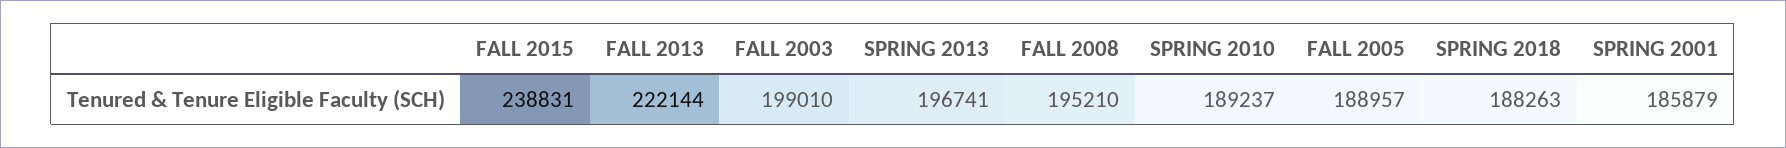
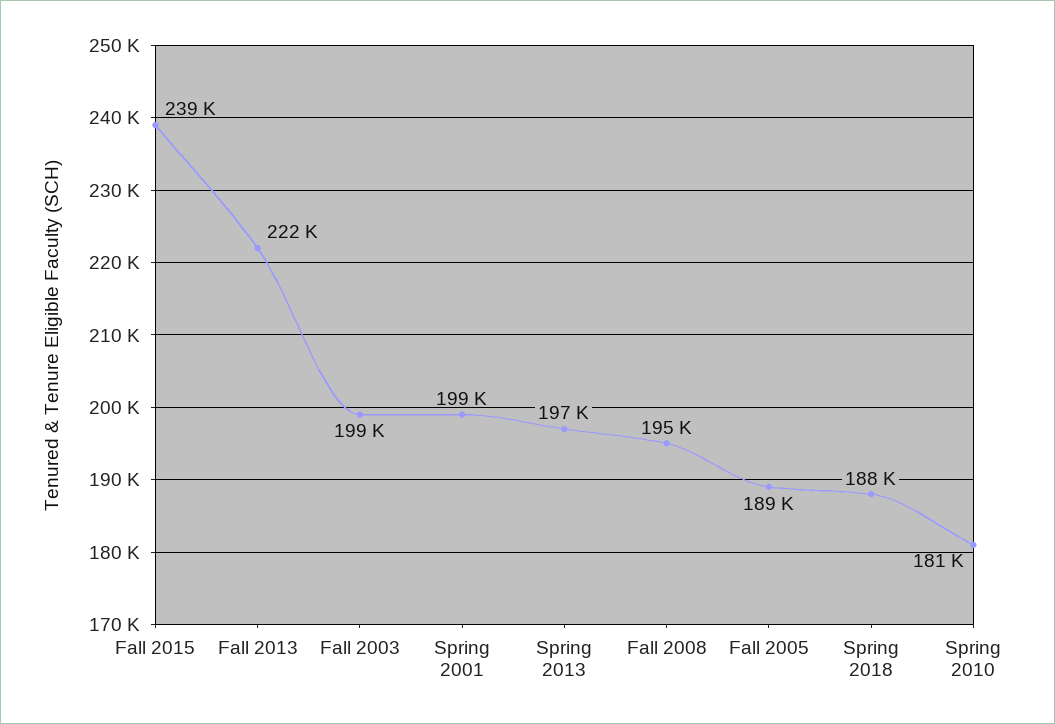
  {
    "FALL 2015": 238831,
    "FALL 2013": 222144,
    "FALL 2003": 199010,
    "SPRING 2013": 196741,
    "FALL 2008": 195210,
-   "SPRING 2010": 189237,
+   "SPRING 2010": 181000,
    "FALL 2005": 188957,
    "SPRING 2018": 188263,
-   "SPRING 2001": 185879
+   "SPRING 2001": 199000
  }

